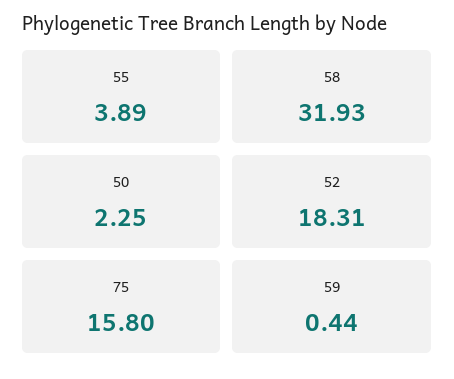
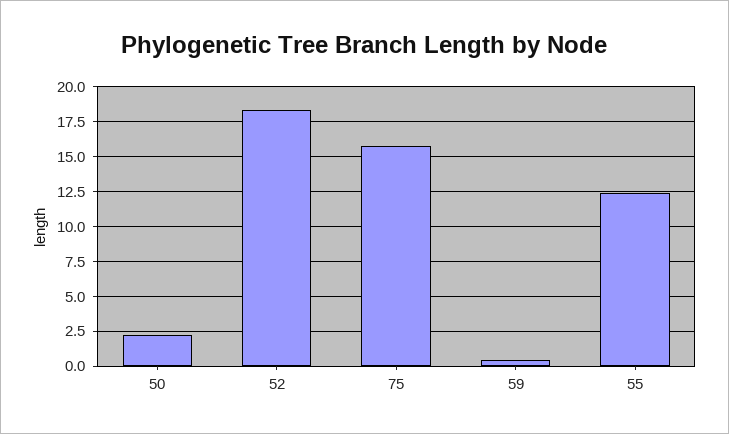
  {
-   "55": 3.89,
+   "55": 12.5,
-   "58": 31.93,
    "50": 2.25,
    "52": 18.31,
    "75": 15.8,
    "59": 0.44
  }

